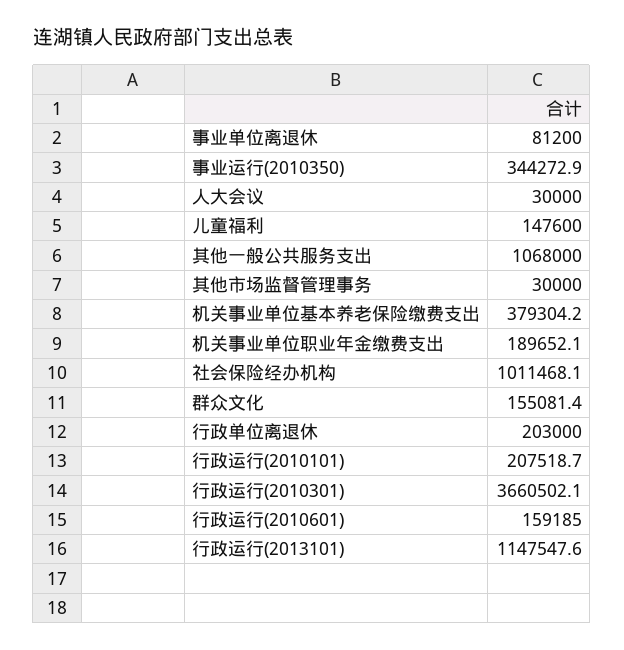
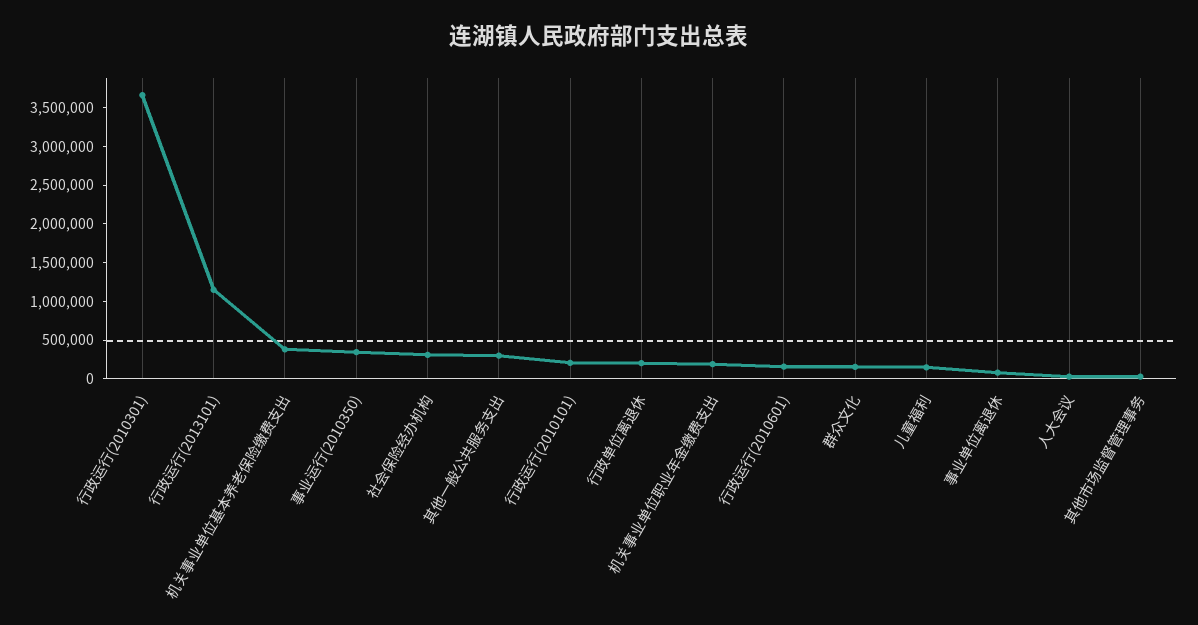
  {
    "事业单位离退休": 81200,
    "事业运行(2010350)": 344272.9,
    "人大会议": 30000,
    "儿童福利": 147600,
-   "其他一般公共服务支出": 1068000,
+   "其他一般公共服务支出": 250000,
    "其他市场监督管理事务": 30000,
    "机关事业单位基本养老保险缴费支出": 379304.2,
    "机关事业单位职业年金缴费支出": 189652.1,
-   "社会保险经办机构": 1011468.1,
+   "社会保险经办机构": 250000,
    "群众文化": 155081.4,
    "行政单位离退休": 203000,
    "行政运行(2010101)": 207518.7,
    "行政运行(2010301)": 3660502.1,
    "行政运行(2010601)": 159185,
    "行政运行(2013101)": 1147547.6
  }

